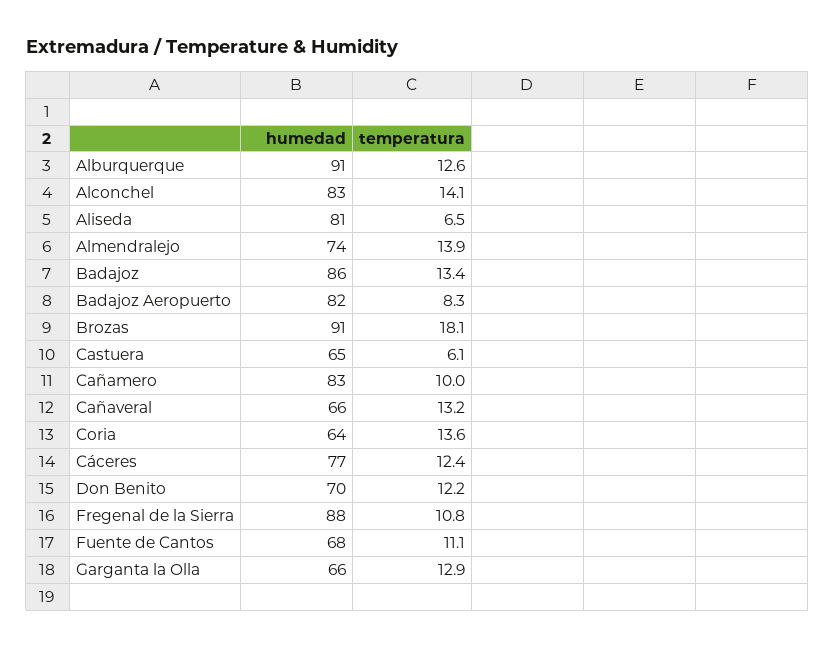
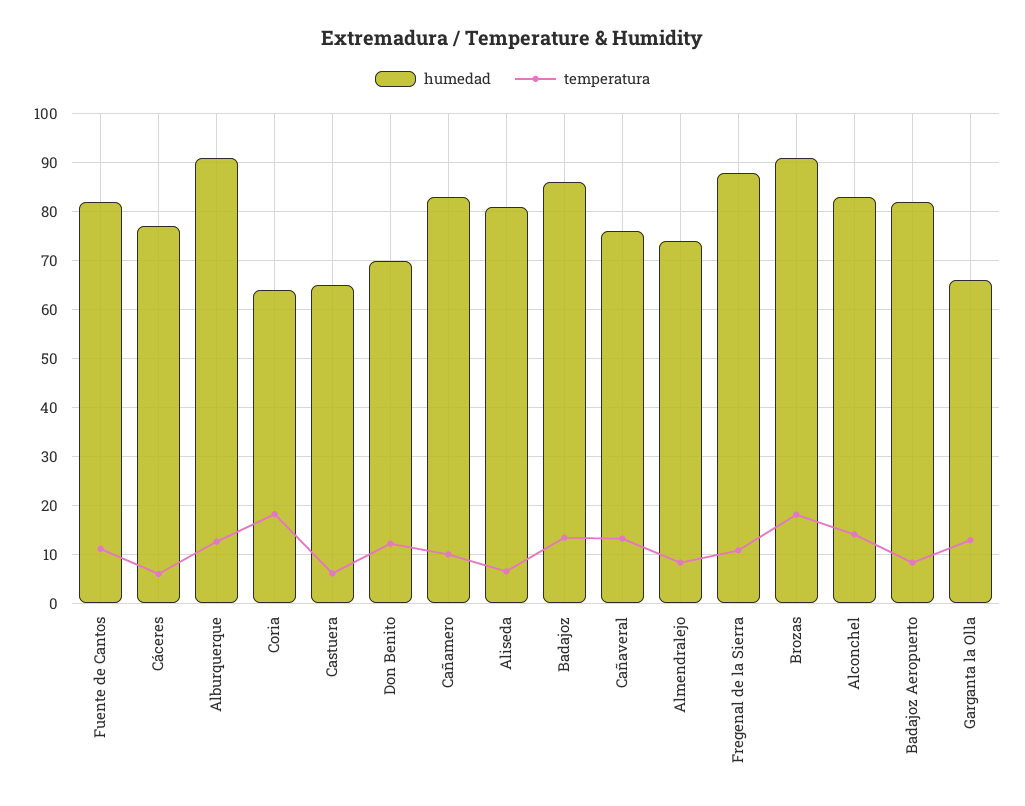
  {
    "humedad": {
      "Alburquerque": 91,
      "Alconchel": 83,
      "Aliseda": 81,
      "Almendralejo": 74,
      "Badajoz": 86,
      "Badajoz Aeropuerto": 82,
      "Brozas": 91,
      "Castuera": 65,
      "Cañamero": 83,
-     "Cañaveral": 66,
+     "Cañaveral": 76,
      "Coria": 64,
      "Cáceres": 77,
      "Don Benito": 70,
      "Fregenal de la Sierra": 88,
-     "Fuente de Cantos": 68,
+     "Fuente de Cantos": 82,
      "Garganta la Olla": 66
    },
    "temperatura": {
      "Alburquerque": 12.6,
      "Alconchel": 14.1,
      "Aliseda": 6.5,
-     "Almendralejo": 13.9,
+     "Almendralejo": 8,
      "Badajoz": 13.4,
      "Badajoz Aeropuerto": 8.3,
      "Brozas": 18.1,
      "Castuera": 6.1,
      "Cañamero": 10,
      "Cañaveral": 13.2,
-     "Coria": 13.6,
+     "Coria": 18,
-     "Cáceres": 12.4,
+     "Cáceres": 6,
      "Don Benito": 12.2,
      "Fregenal de la Sierra": 10.8,
      "Fuente de Cantos": 11.1,
      "Garganta la Olla": 12.9
    }
  }

